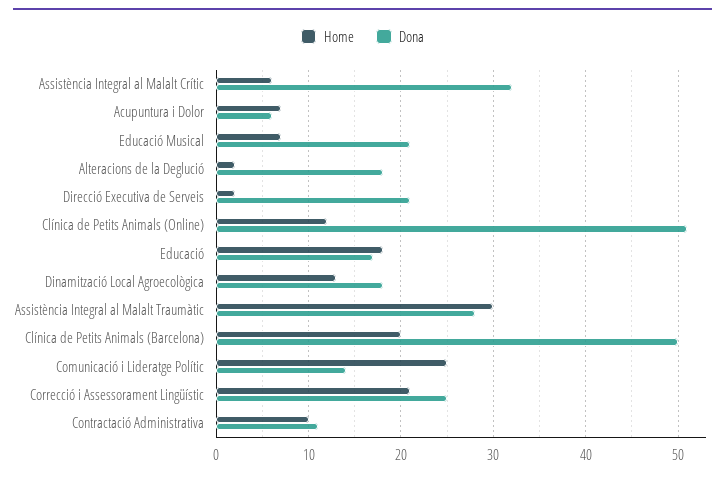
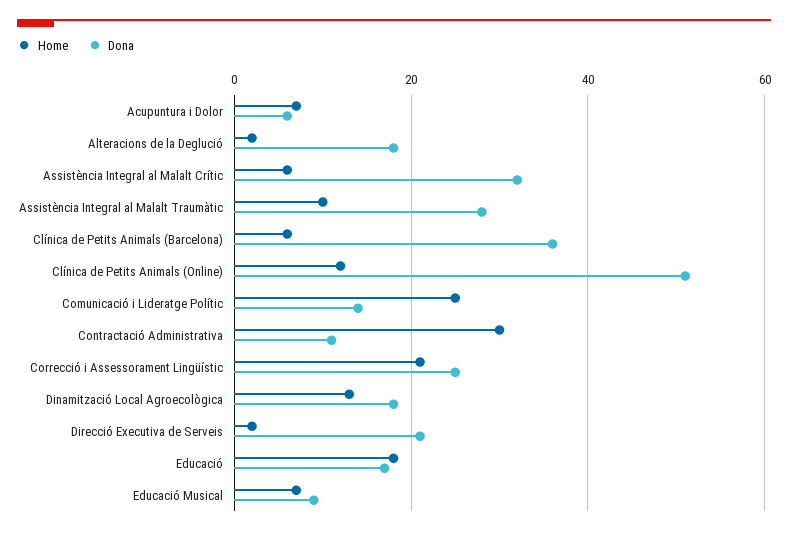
  {
    "Home": {
      "Assistència Integral al Malalt Crític": 6,
      "Acupuntura i Dolor": 7,
      "Educació Musical": 7,
      "Alteracions de la Deglució": 2,
      "Direcció Executiva de Serveis": 2,
      "Clínica de Petits Animals (Online)": 12,
      "Educació": 18,
      "Dinamització Local Agroecològica": 13,
-     "Assistència Integral al Malalt Traumàtic": 30,
+     "Assistència Integral al Malalt Traumàtic": 10,
-     "Clínica de Petits Animals (Barcelona)": 20,
+     "Clínica de Petits Animals (Barcelona)": 5,
      "Comunicació i Lideratge Polític": 25,
      "Correcció i Assessorament Lingüístic": 21,
-     "Contractació Administrativa": 10
+     "Contractació Administrativa": 30
    },
    "Dona": {
      "Assistència Integral al Malalt Crític": 32,
      "Acupuntura i Dolor": 6,
-     "Educació Musical": 21,
+     "Educació Musical": 10,
      "Alteracions de la Deglució": 18,
      "Direcció Executiva de Serveis": 21,
      "Clínica de Petits Animals (Online)": 51,
      "Educació": 17,
      "Dinamització Local Agroecològica": 18,
      "Assistència Integral al Malalt Traumàtic": 28,
-     "Clínica de Petits Animals (Barcelona)": 50,
+     "Clínica de Petits Animals (Barcelona)": 35,
      "Comunicació i Lideratge Polític": 14,
      "Correcció i Assessorament Lingüístic": 25,
      "Contractació Administrativa": 11
    }
  }

